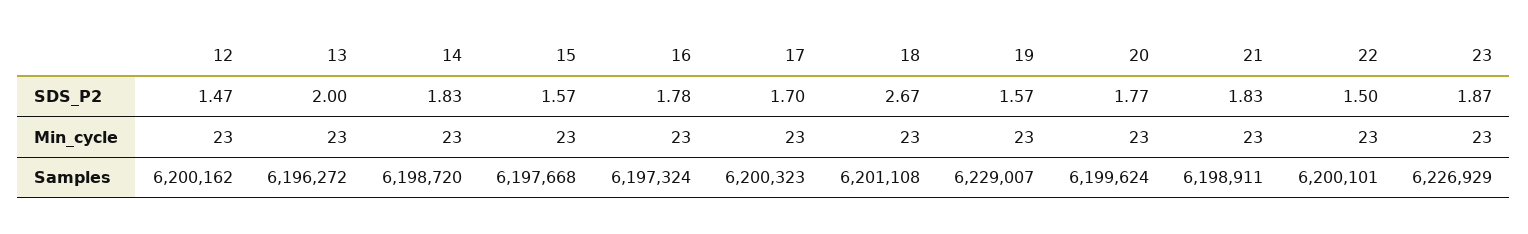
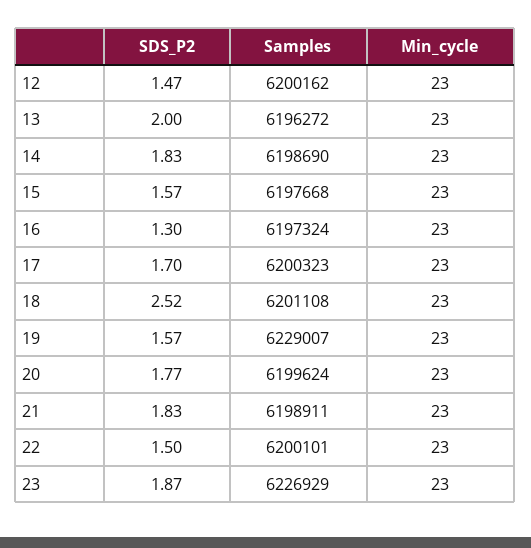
  {
    "12": {
      "SDS_P2": 1.47,
      "Min_cycle": 23,
      "Samples": 6200162
    },
    "13": {
      "SDS_P2": 2,
      "Min_cycle": 23,
      "Samples": 6196272
    },
    "14": {
      "SDS_P2": 1.83,
      "Min_cycle": 23,
-     "Samples": 6198720
+     "Samples": 6198690
    },
    "15": {
      "SDS_P2": 1.57,
      "Min_cycle": 23,
      "Samples": 6197668
    },
    "16": {
-     "SDS_P2": 1.78,
+     "SDS_P2": 1.3,
      "Min_cycle": 23,
      "Samples": 6197324
    },
    "17": {
      "SDS_P2": 1.7,
      "Min_cycle": 23,
      "Samples": 6200323
    },
    "18": {
-     "SDS_P2": 2.67,
+     "SDS_P2": 2.52,
      "Min_cycle": 23,
      "Samples": 6201108
    },
    "19": {
      "SDS_P2": 1.57,
      "Min_cycle": 23,
      "Samples": 6229007
    },
    "20": {
      "SDS_P2": 1.77,
      "Min_cycle": 23,
      "Samples": 6199624
    },
    "21": {
      "SDS_P2": 1.83,
      "Min_cycle": 23,
      "Samples": 6198911
    },
    "22": {
      "SDS_P2": 1.5,
      "Min_cycle": 23,
      "Samples": 6200101
    },
    "23": {
      "SDS_P2": 1.87,
      "Min_cycle": 23,
      "Samples": 6226929
    }
  }

